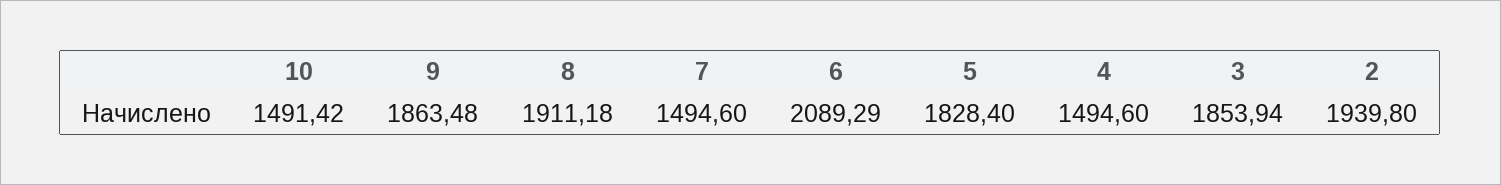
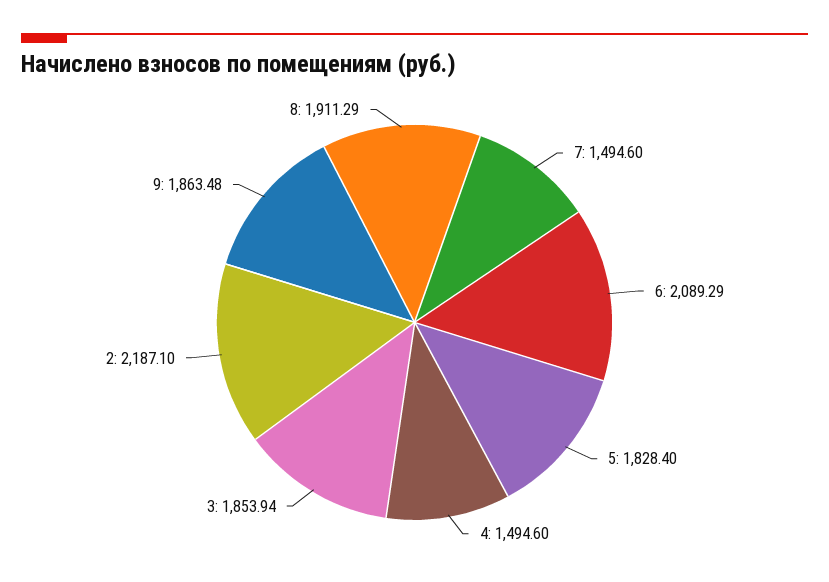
  {
-   "10": 1491.42,
    "9": 1863.48,
-   "8": 1911.18,
+   "8": 1911.29,
    "7": 1494.6,
    "6": 2089.29,
    "5": 1828.4,
    "4": 1494.6,
    "3": 1853.94,
-   "2": 1939.8
+   "2": 2187.1
  }

